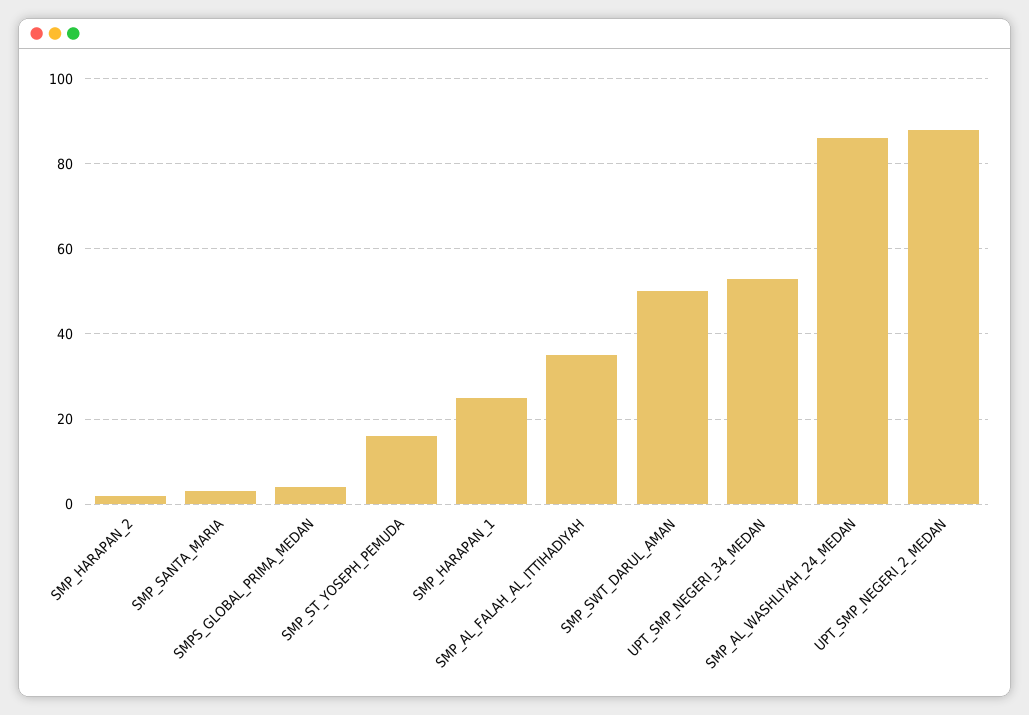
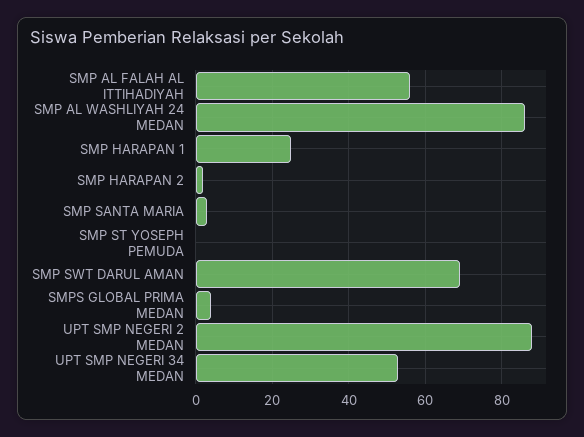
  {
    "SMP_HARAPAN_2": 0,
    "SMP_SANTA_MARIA": 5,
    "SMPS_GLOBAL_PRIMA_MEDAN": 5,
-   "SMP_ST_YOSEPH_PEMUDA": 15,
+   "SMP_ST_YOSEPH_PEMUDA": 0,
    "SMP_HARAPAN_1": 25,
-   "SMP_AL_FALAH_AL_ITTIHADIYAH": 35,
+   "SMP_AL_FALAH_AL_ITTIHADIYAH": 55,
-   "SMP_SWT_DARUL_AMAN": 50,
+   "SMP_SWT_DARUL_AMAN": 70,
    "UPT_SMP_NEGERI_34_MEDAN": 55,
    "SMP_AL_WASHLIYAH_24_MEDAN": 85,
    "UPT_SMP_NEGERI_2_MEDAN": 90
  }

